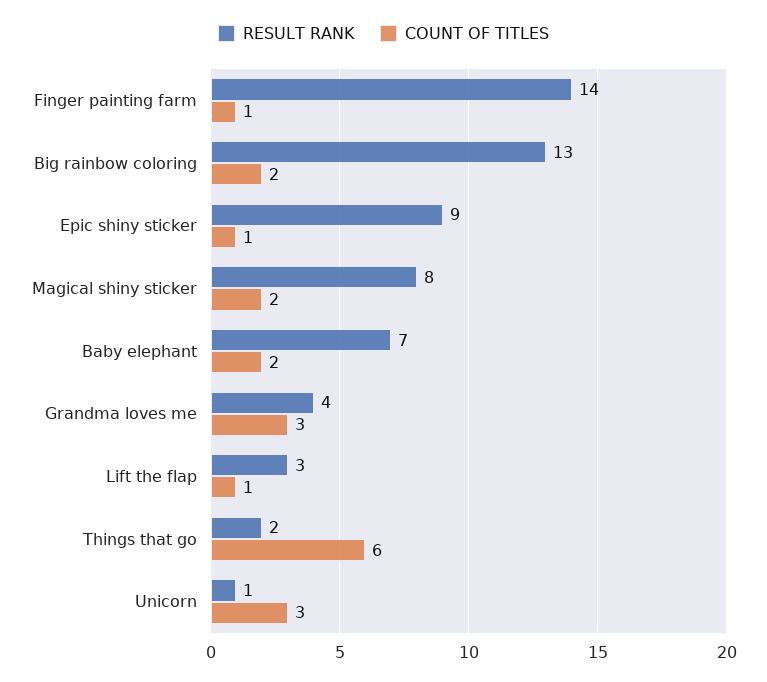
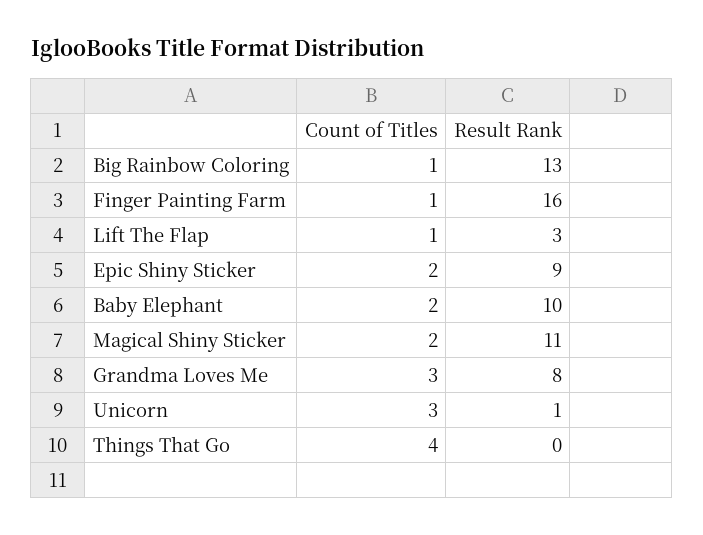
  {
    "RESULT RANK": {
-     "Finger painting farm": 14,
+     "Finger painting farm": 16,
      "Big rainbow coloring": 13,
      "Epic shiny sticker": 9,
-     "Magical shiny sticker": 8,
+     "Magical shiny sticker": 11,
-     "Baby elephant": 7,
+     "Baby elephant": 10,
-     "Grandma loves me": 4,
+     "Grandma loves me": 8,
      "Lift the flap": 3,
-     "Things that go": 2,
+     "Things that go": 0,
      "Unicorn": 1
    },
    "COUNT OF TITLES": {
      "Finger painting farm": 1,
-     "Big rainbow coloring": 2,
+     "Big rainbow coloring": 1,
-     "Epic shiny sticker": 1,
+     "Epic shiny sticker": 2,
      "Magical shiny sticker": 2,
      "Baby elephant": 2,
      "Grandma loves me": 3,
      "Lift the flap": 1,
-     "Things that go": 6,
+     "Things that go": 4,
      "Unicorn": 3
    }
  }

